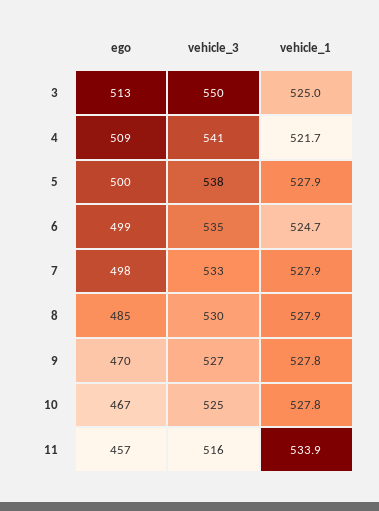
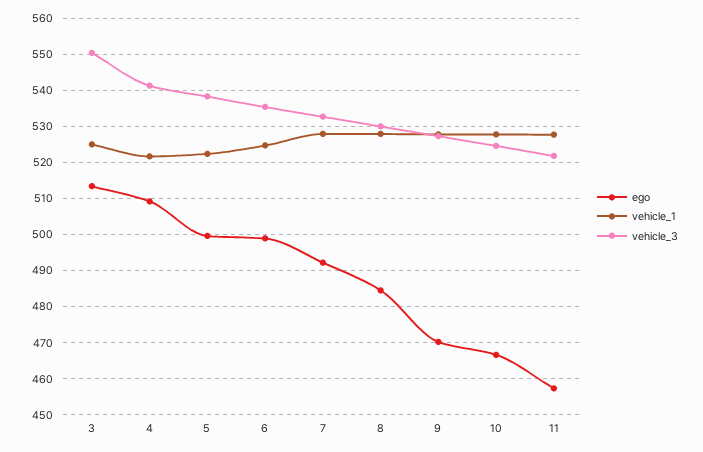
  {
    "ego": {
      "3": 513,
      "4": 509,
      "5": 500,
      "6": 499,
-     "7": 498,
+     "7": 492,
      "8": 485,
      "9": 470,
      "10": 467,
      "11": 457
    },
    "vehicle_3": {
      "3": 550,
      "4": 541,
      "5": 538,
      "6": 535,
      "7": 533,
      "8": 530,
      "9": 527,
      "10": 525,
-     "11": 516
+     "11": 522
    },
    "vehicle_1": {
      "3": 525,
      "4": 521.7,
-     "5": 527.9,
+     "5": 522,
      "6": 524.7,
      "7": 527.9,
      "8": 527.9,
      "9": 527.8,
      "10": 527.8,
-     "11": 533.9
+     "11": 528
    }
  }

